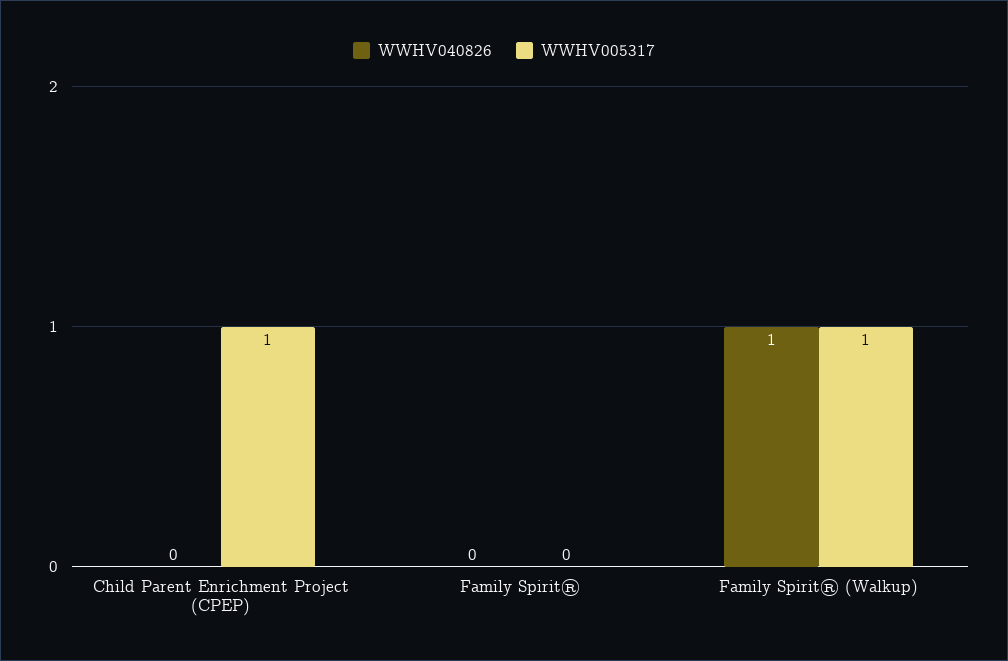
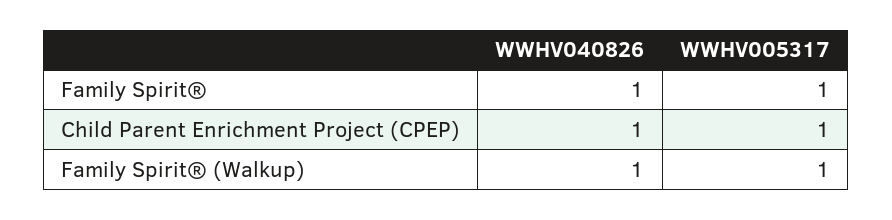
  {
    "WWHV040826": {
-     "Child Parent Enrichment Project (CPEP)": 0,
+     "Child Parent Enrichment Project (CPEP)": 1,
-     "Family Spirit®": 0,
+     "Family Spirit®": 1,
      "Family Spirit® (Walkup)": 1
    },
    "WWHV005317": {
      "Child Parent Enrichment Project (CPEP)": 1,
-     "Family Spirit®": 0,
+     "Family Spirit®": 1,
      "Family Spirit® (Walkup)": 1
    }
  }

